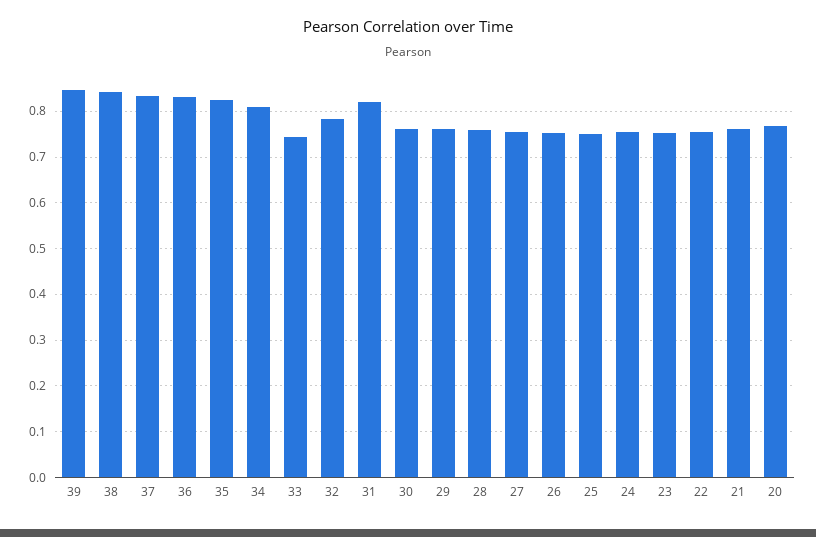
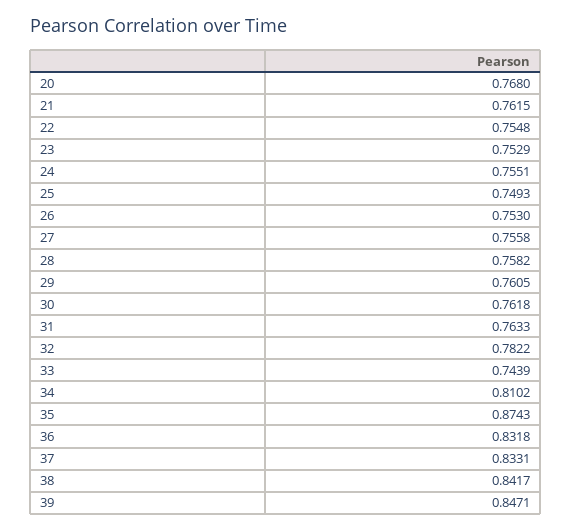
  {
    "39": 0.8471,
    "38": 0.8417,
    "37": 0.8331,
    "36": 0.8318,
-   "35": 0.82,
+   "35": 0.8743,
    "34": 0.8102,
    "33": 0.7439,
    "32": 0.7822,
-   "31": 0.82,
+   "31": 0.7633,
    "30": 0.7618,
    "29": 0.7605,
    "28": 0.7582,
    "27": 0.7558,
    "26": 0.753,
    "25": 0.7493,
    "24": 0.7551,
    "23": 0.7529,
    "22": 0.7548,
    "21": 0.7615,
    "20": 0.768
  }

